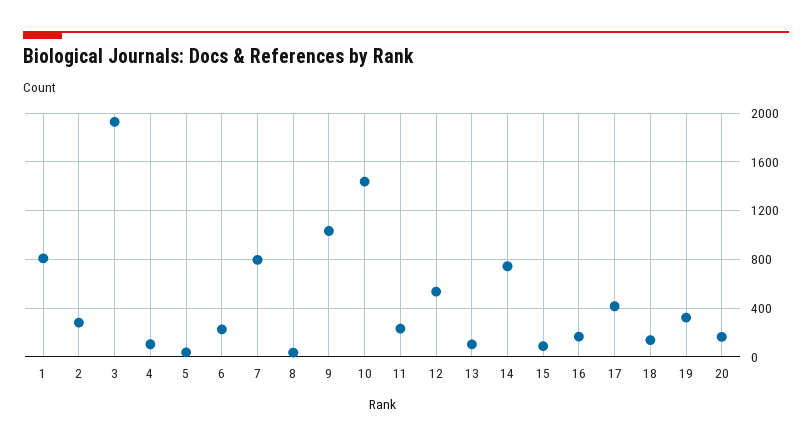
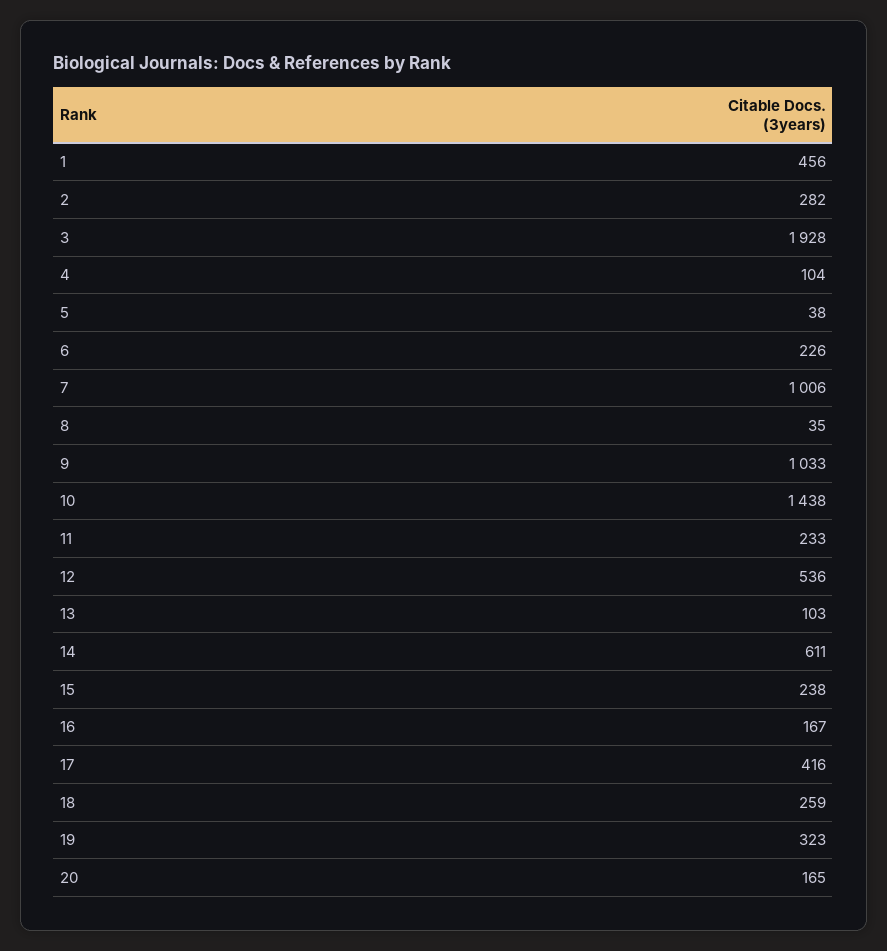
  {
-   "1": 800,
+   "1": 456,
    "2": 282,
    "3": 1928,
    "4": 104,
    "5": 38,
    "6": 226,
-   "7": 800,
+   "7": 1006,
    "8": 35,
    "9": 1033,
    "10": 1438,
    "11": 233,
    "12": 536,
    "13": 103,
-   "14": 750,
+   "14": 611,
-   "15": 100,
+   "15": 238,
    "16": 167,
    "17": 416,
-   "18": 150,
+   "18": 259,
    "19": 323,
    "20": 165
  }

